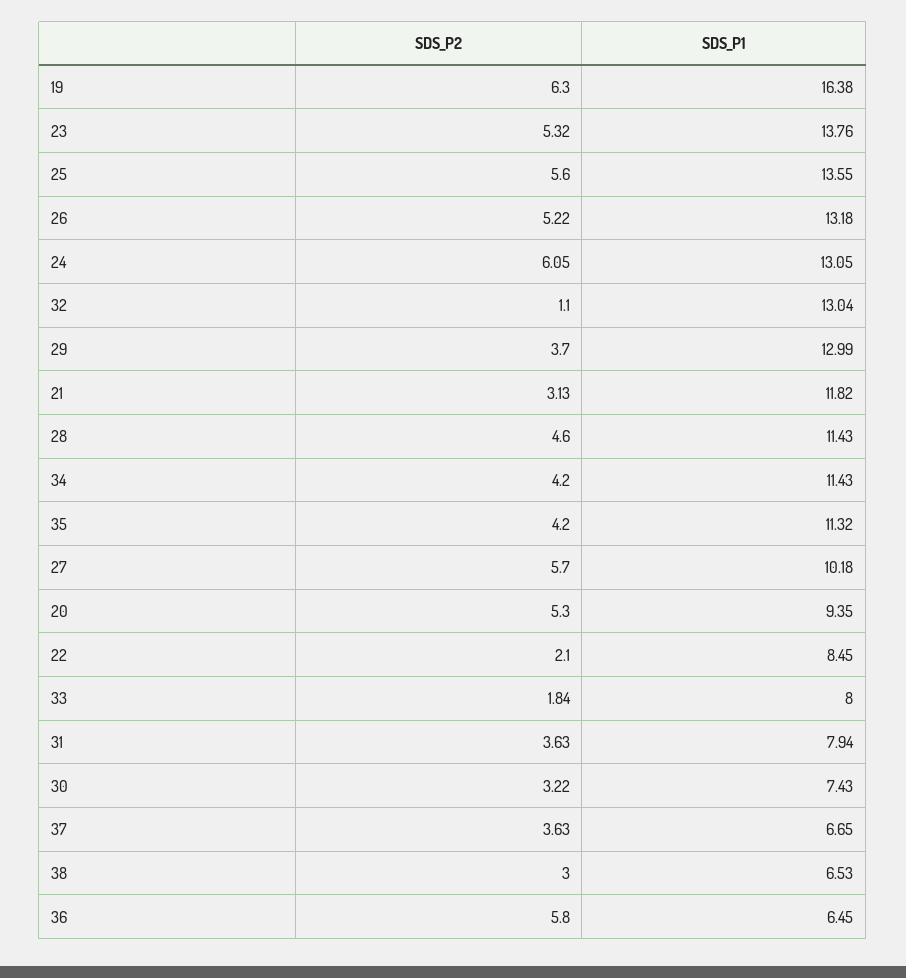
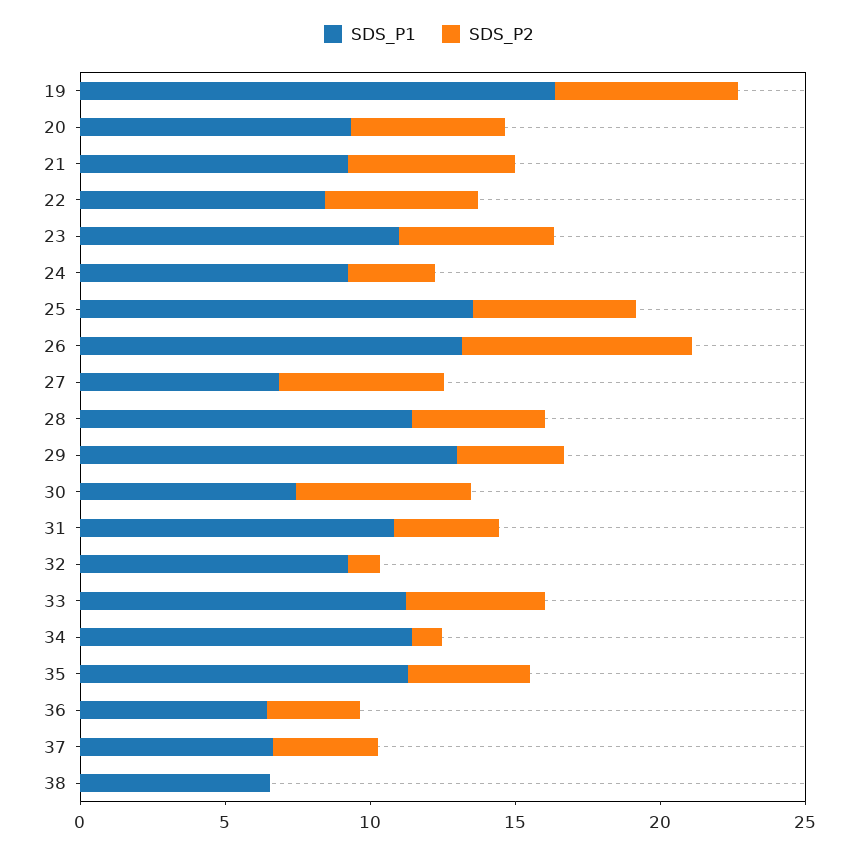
  {
    "SDS_P2": {
      "19": 6.3,
      "23": 5.32,
      "25": 5.6,
-     "26": 5.22,
+     "26": 8,
-     "24": 6.05,
+     "24": 3,
      "32": 1.1,
      "29": 3.7,
-     "21": 3.13,
+     "21": 6,
      "28": 4.6,
-     "34": 4.2,
+     "34": 1,
      "35": 4.2,
      "27": 5.7,
      "20": 5.3,
-     "22": 2.1,
+     "22": 5,
-     "33": 1.84,
+     "33": 5,
      "31": 3.63,
-     "30": 3.22,
+     "30": 6,
      "37": 3.63,
-     "38": 3,
+     "38": 0,
-     "36": 5.8
+     "36": 3
    },
    "SDS_P1": {
      "19": 16.38,
-     "23": 13.76,
+     "23": 11,
      "25": 13.55,
      "26": 13.18,
-     "24": 13.05,
+     "24": 9,
-     "32": 13.04,
+     "32": 9,
      "29": 12.99,
-     "21": 11.82,
+     "21": 9,
      "28": 11.43,
      "34": 11.43,
      "35": 11.32,
-     "27": 10.18,
+     "27": 7,
      "20": 9.35,
      "22": 8.45,
-     "33": 8,
+     "33": 11,
-     "31": 7.94,
+     "31": 11,
      "30": 7.43,
      "37": 6.65,
      "38": 6.53,
      "36": 6.45
    }
  }

